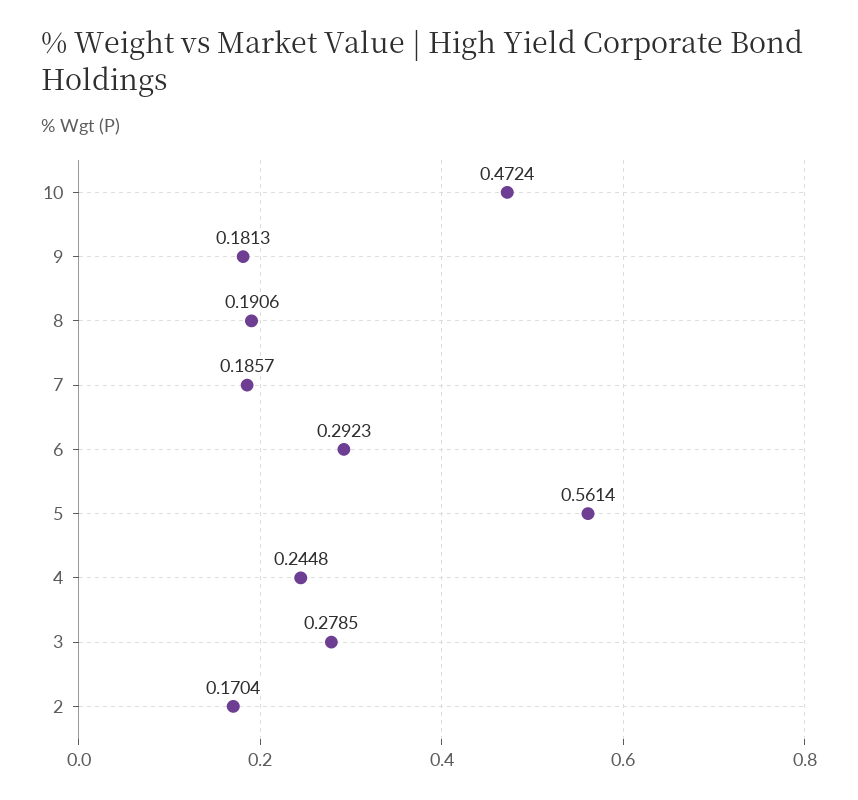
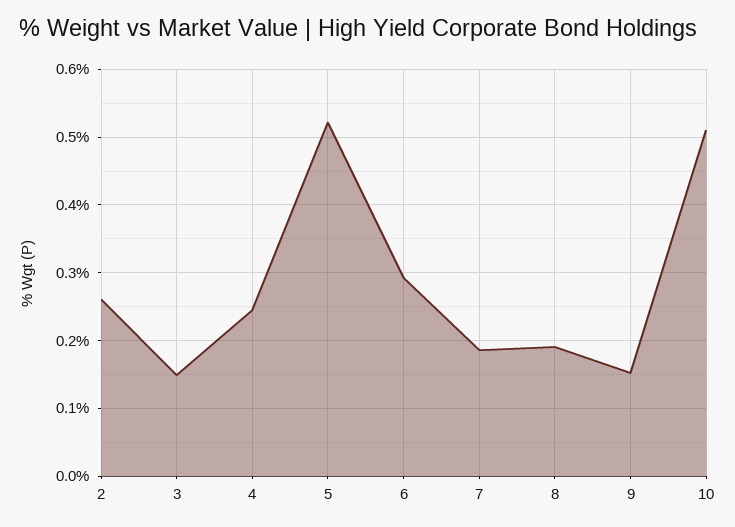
  {
-   "10": 0.4724,
+   "10": 0.51,
-   "9": 0.1813,
+   "9": 0.15,
    "8": 0.1906,
    "7": 0.1857,
    "6": 0.2923,
-   "5": 0.5614,
+   "5": 0.52,
    "4": 0.2448,
-   "3": 0.2785,
+   "3": 0.15,
-   "2": 0.1704
+   "2": 0.26
  }

